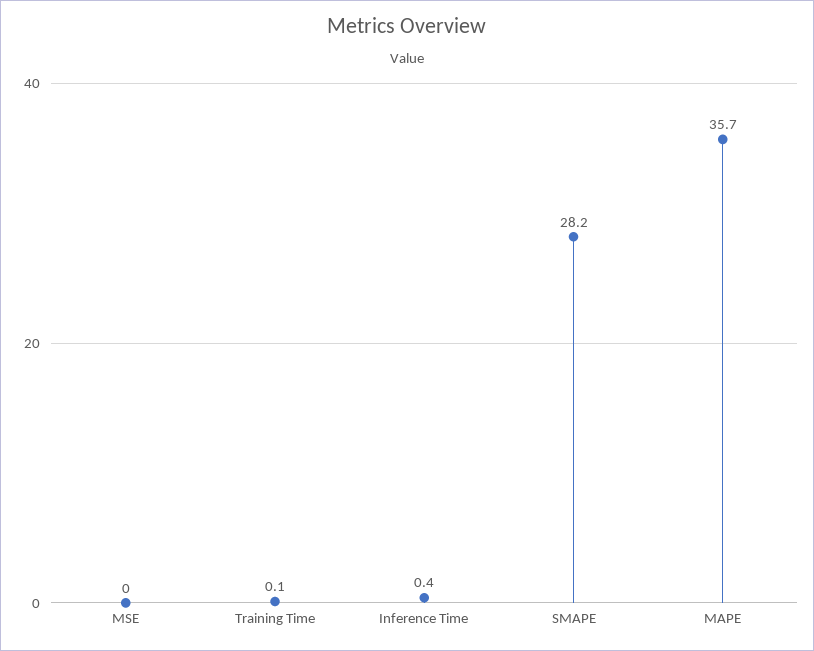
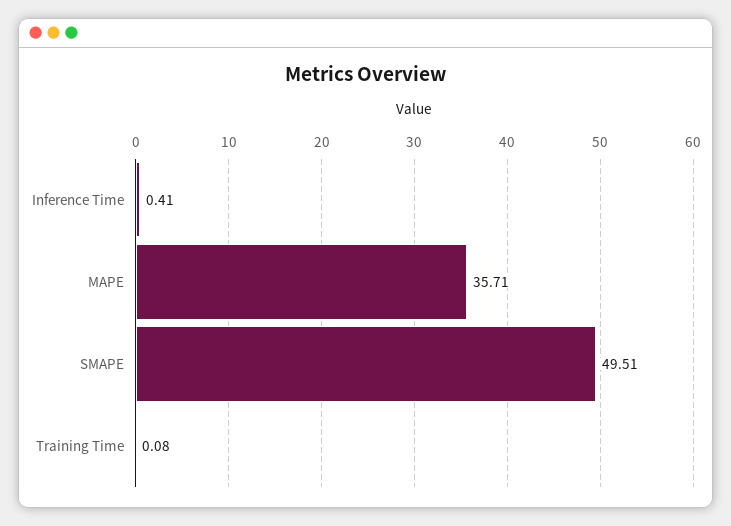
  {
-   "MSE": 0,
    "Training Time": 0.08,
    "Inference Time": 0.41,
-   "SMAPE": 28.2,
+   "SMAPE": 49.51,
    "MAPE": 35.71
  }

